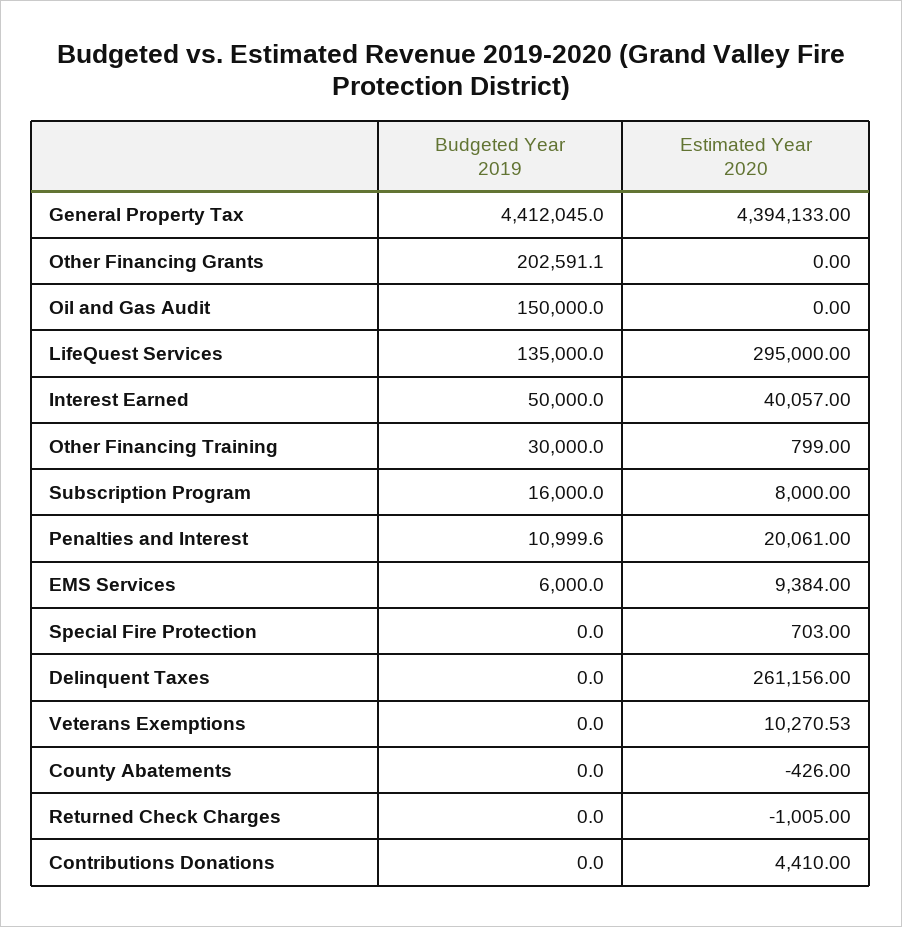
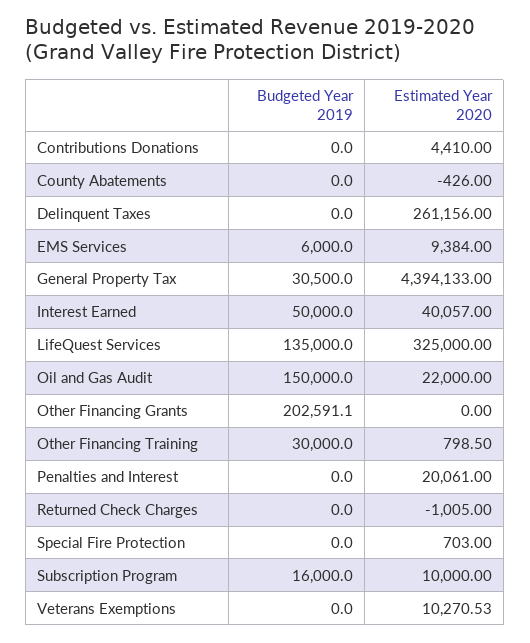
  {
    "Budgeted Year 2019": {
-     "General Property Tax": 4412045,
+     "General Property Tax": 30500,
      "Other Financing Grants": 202591.1,
      "Oil and Gas Audit": 150000,
      "LifeQuest Services": 135000,
      "Interest Earned": 50000,
      "Other Financing Training": 30000,
      "Subscription Program": 16000,
-     "Penalties and Interest": 10999.6,
+     "Penalties and Interest": 0,
      "EMS Services": 6000,
      "Special Fire Protection": 0,
      "Delinquent Taxes": 0,
      "Veterans Exemptions": 0,
      "County Abatements": 0,
      "Returned Check Charges": 0,
      "Contributions Donations": 0
    },
    "Estimated Year 2020": {
      "General Property Tax": 4394133,
      "Other Financing Grants": 0,
-     "Oil and Gas Audit": 0,
+     "Oil and Gas Audit": 22000,
-     "LifeQuest Services": 295000,
+     "LifeQuest Services": 325000,
      "Interest Earned": 40057,
-     "Other Financing Training": 799,
+     "Other Financing Training": 798.5,
-     "Subscription Program": 8000,
+     "Subscription Program": 10000,
      "Penalties and Interest": 20061,
      "EMS Services": 9384,
      "Special Fire Protection": 703,
      "Delinquent Taxes": 261156,
      "Veterans Exemptions": 10270.53,
      "County Abatements": -426,
      "Returned Check Charges": -1005,
      "Contributions Donations": 4410
    }
  }

